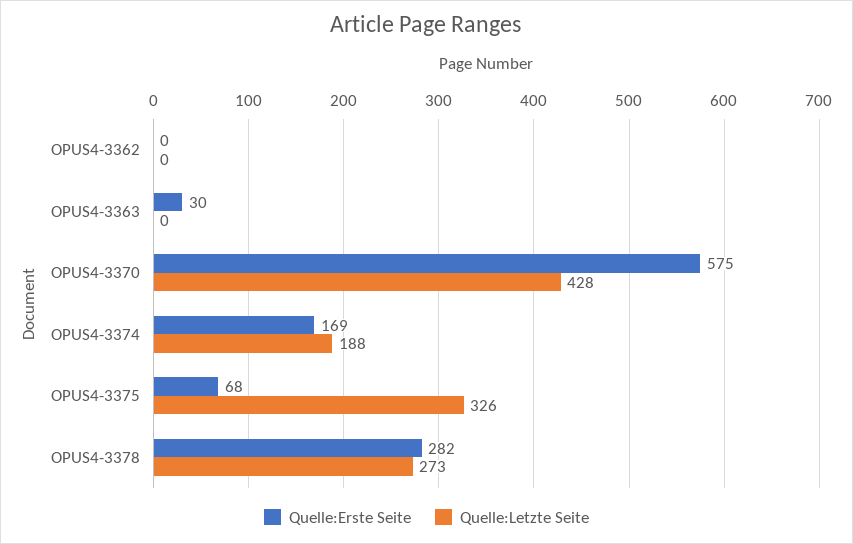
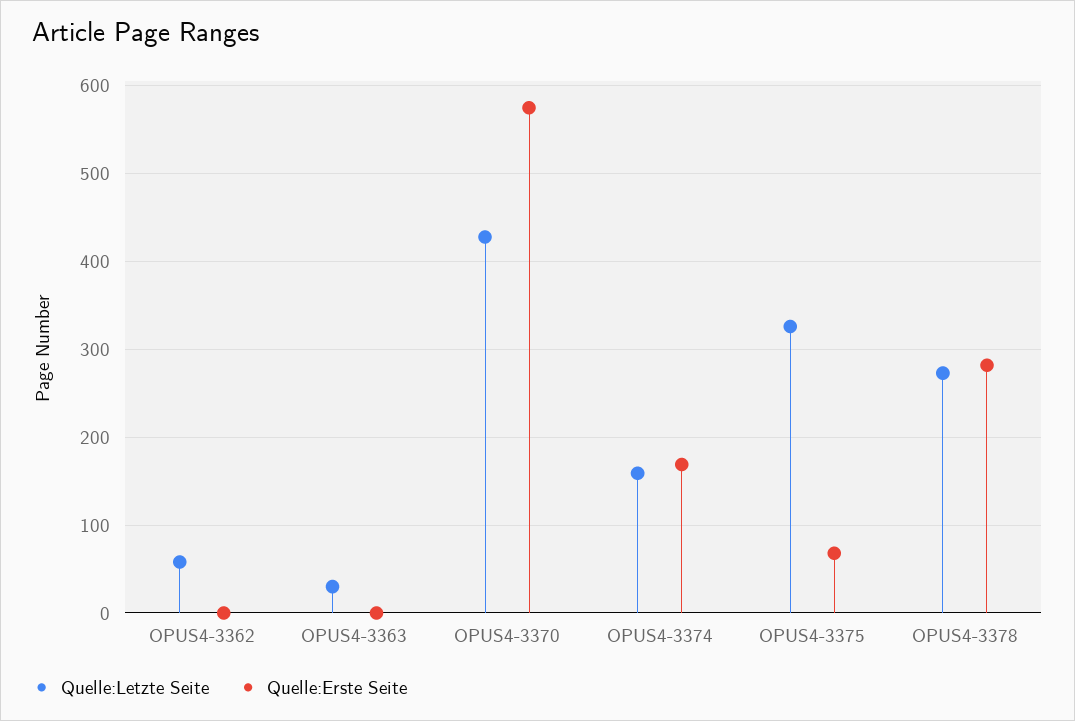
  {
    "Quelle:Erste Seite": {
      "OPUS4-3362": 0,
-     "OPUS4-3363": 30,
+     "OPUS4-3363": 0,
      "OPUS4-3370": 575,
      "OPUS4-3374": 169,
      "OPUS4-3375": 68,
      "OPUS4-3378": 282
    },
    "Quelle:Letzte Seite": {
-     "OPUS4-3362": 0,
+     "OPUS4-3362": 60,
-     "OPUS4-3363": 0,
+     "OPUS4-3363": 30,
      "OPUS4-3370": 428,
-     "OPUS4-3374": 188,
+     "OPUS4-3374": 160,
      "OPUS4-3375": 326,
      "OPUS4-3378": 273
    }
  }

